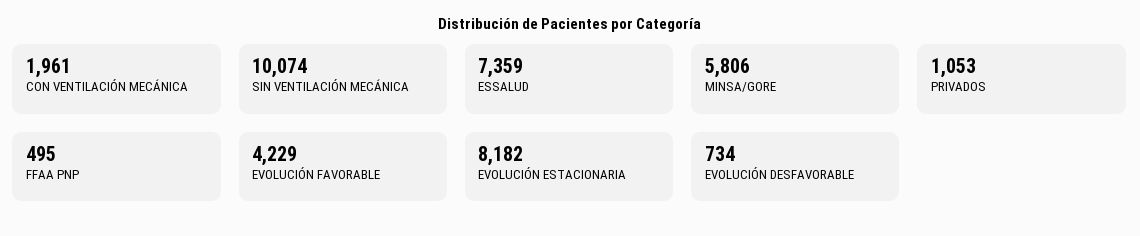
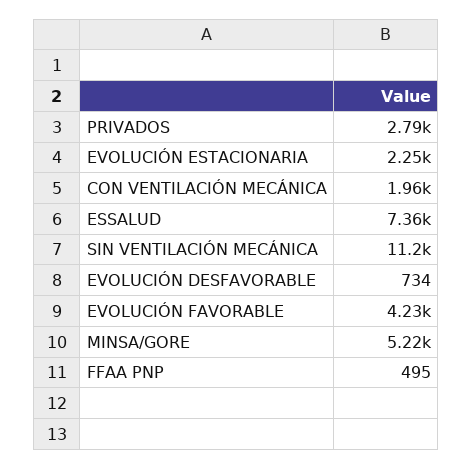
  {
    "CON VENTILACIÓN MECÁNICA": 1961,
-   "SIN VENTILACIÓN MECÁNICA": 10074,
+   "SIN VENTILACIÓN MECÁNICA": 11200,
    "ESSALUD": 7359,
-   "MINSA/GORE": 5806,
+   "MINSA/GORE": 5220,
-   "PRIVADOS": 1053,
+   "PRIVADOS": 2790,
    "FFAA PNP": 495,
    "EVOLUCIÓN FAVORABLE": 4229,
-   "EVOLUCIÓN ESTACIONARIA": 8182,
+   "EVOLUCIÓN ESTACIONARIA": 2250,
    "EVOLUCIÓN DESFAVORABLE": 734
  }

